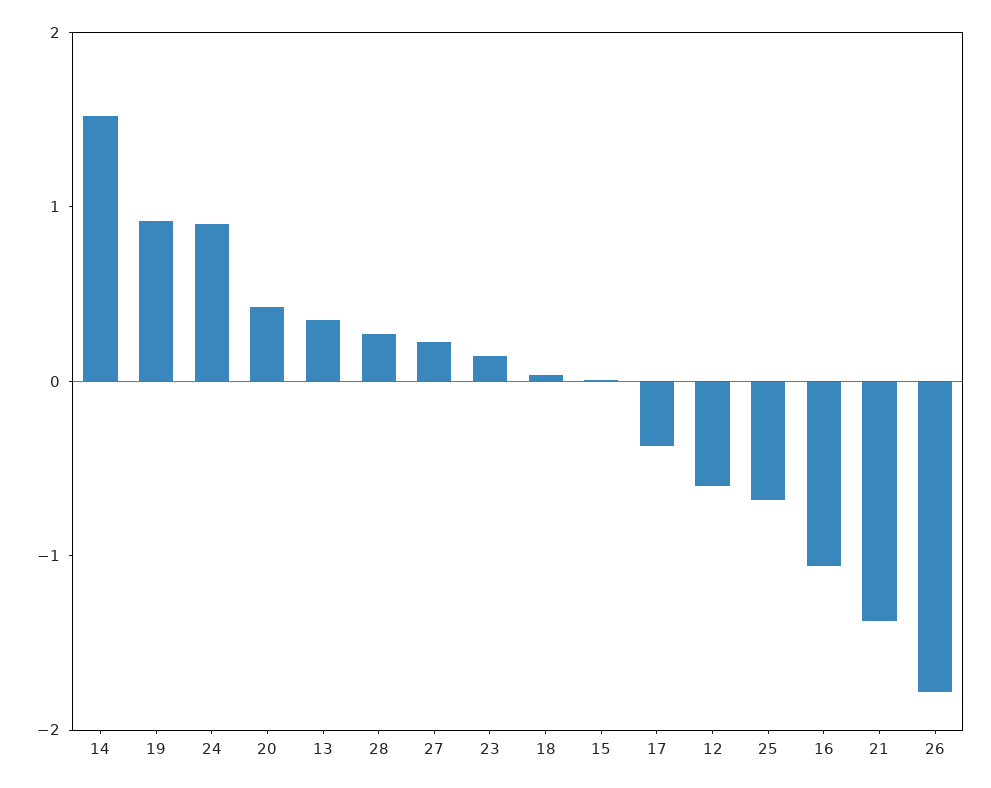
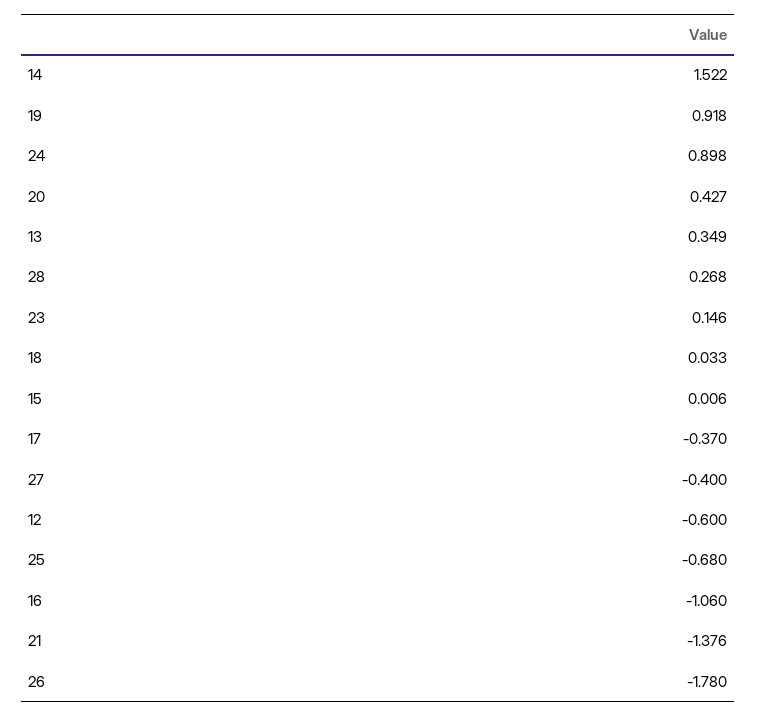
  {
    "14": 1.522,
    "19": 0.918,
    "24": 0.898,
    "20": 0.427,
    "13": 0.349,
    "28": 0.268,
-   "27": 0.2,
+   "27": -0.4,
    "23": 0.146,
    "18": 0.033,
    "15": 0.006,
    "17": -0.37,
    "12": -0.6,
    "25": -0.68,
    "16": -1.06,
    "21": -1.376,
    "26": -1.78
  }

